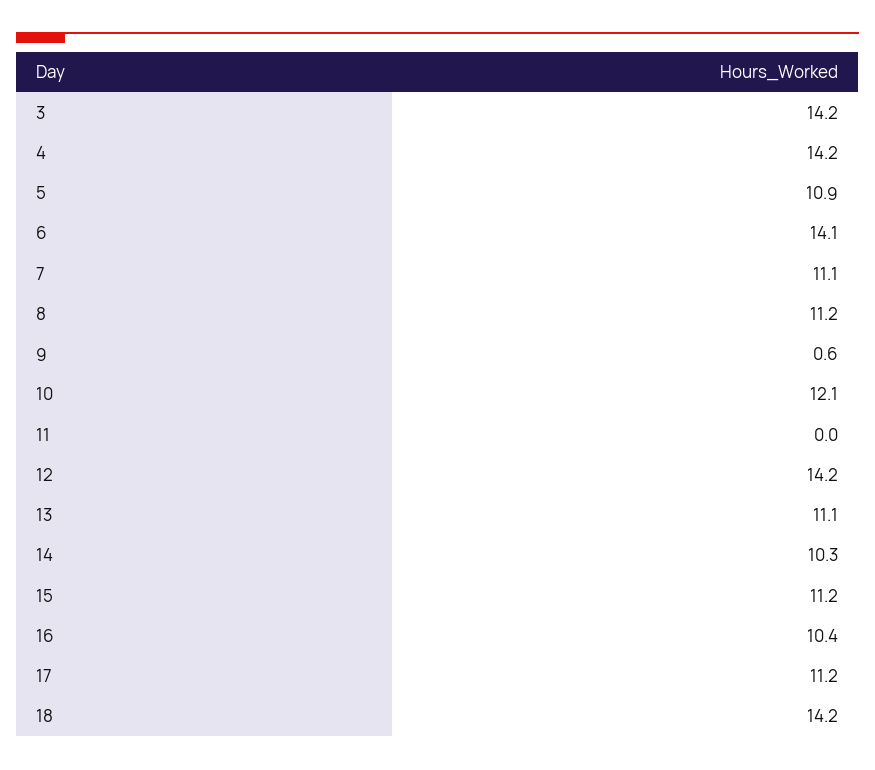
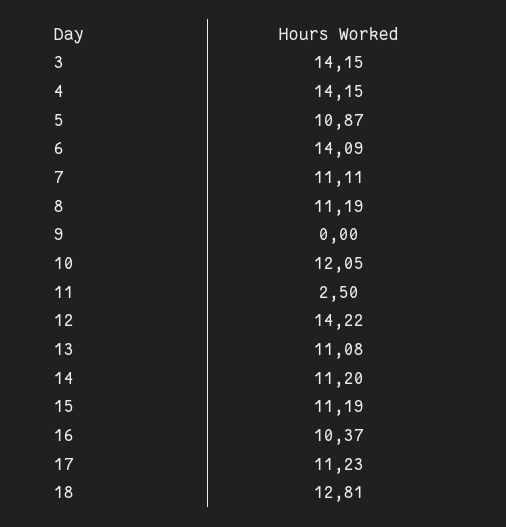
  {
    "3": 14.15,
    "4": 14.15,
    "5": 10.87,
    "6": 14.09,
    "7": 11.11,
    "8": 11.19,
-   "9": 0.6,
+   "9": 0,
    "10": 12.05,
-   "11": 0,
+   "11": 2.5,
    "12": 14.22,
    "13": 11.08,
-   "14": 10.3,
+   "14": 11.2,
    "15": 11.19,
    "16": 10.37,
    "17": 11.23,
-   "18": 14.2
+   "18": 12.81
  }

